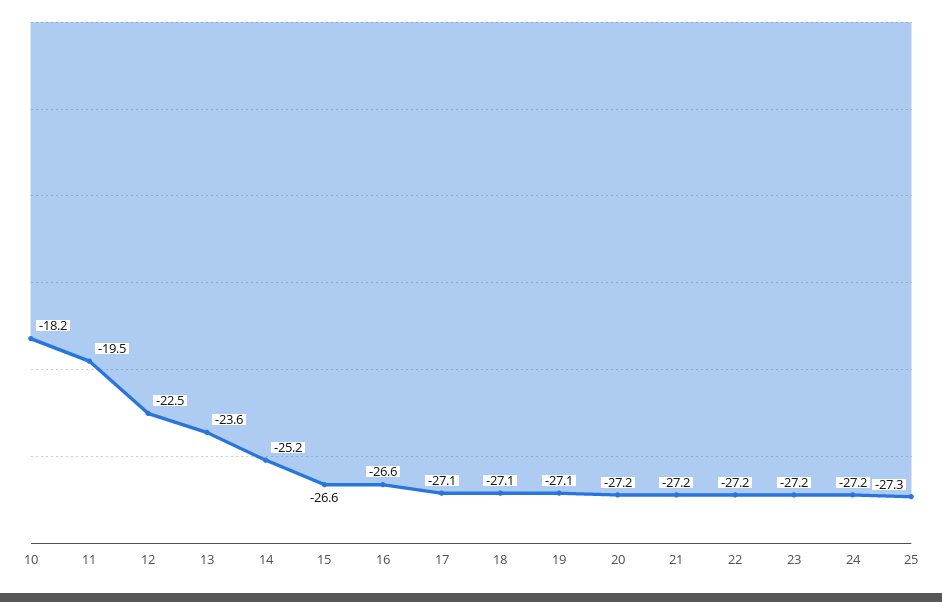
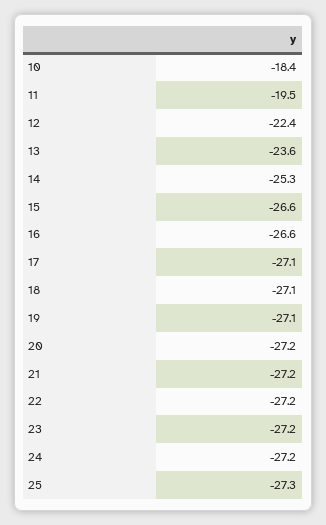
  {
-   "10": -18.2,
+   "10": -18.4,
    "11": -19.5,
-   "12": -22.5,
+   "12": -22.4,
    "13": -23.6,
-   "14": -25.2,
+   "14": -25.3,
    "15": -26.6,
    "16": -26.6,
    "17": -27.1,
    "18": -27.1,
    "19": -27.1,
    "20": -27.2,
    "21": -27.2,
    "22": -27.2,
    "23": -27.2,
    "24": -27.2,
    "25": -27.3
  }

